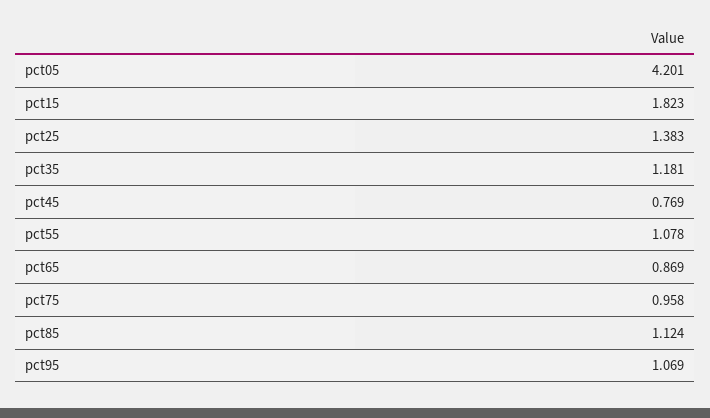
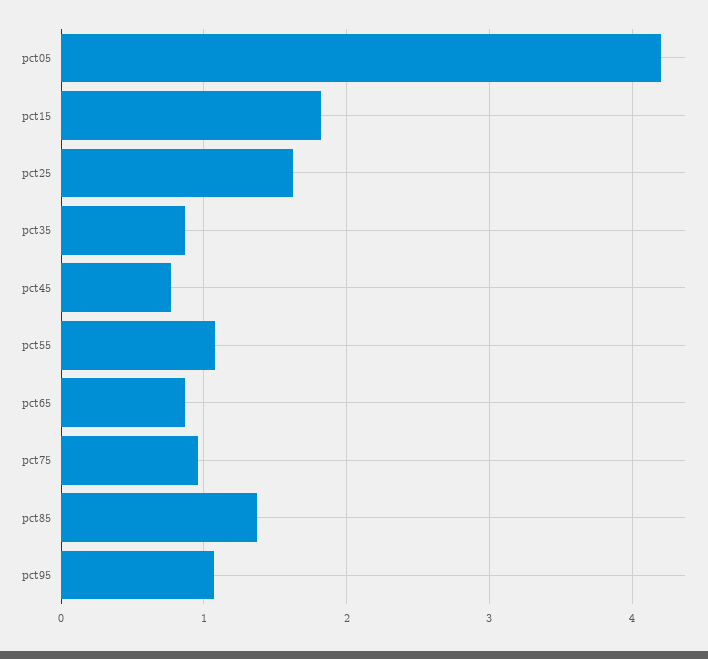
  {
    "pct05": 4.201,
    "pct15": 1.823,
-   "pct25": 1.383,
+   "pct25": 1.6,
-   "pct35": 1.181,
+   "pct35": 0.9,
    "pct45": 0.769,
    "pct55": 1.078,
    "pct65": 0.869,
    "pct75": 0.958,
-   "pct85": 1.124,
+   "pct85": 1.4,
    "pct95": 1.069
  }

